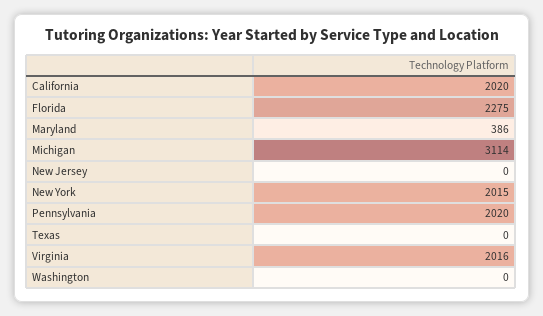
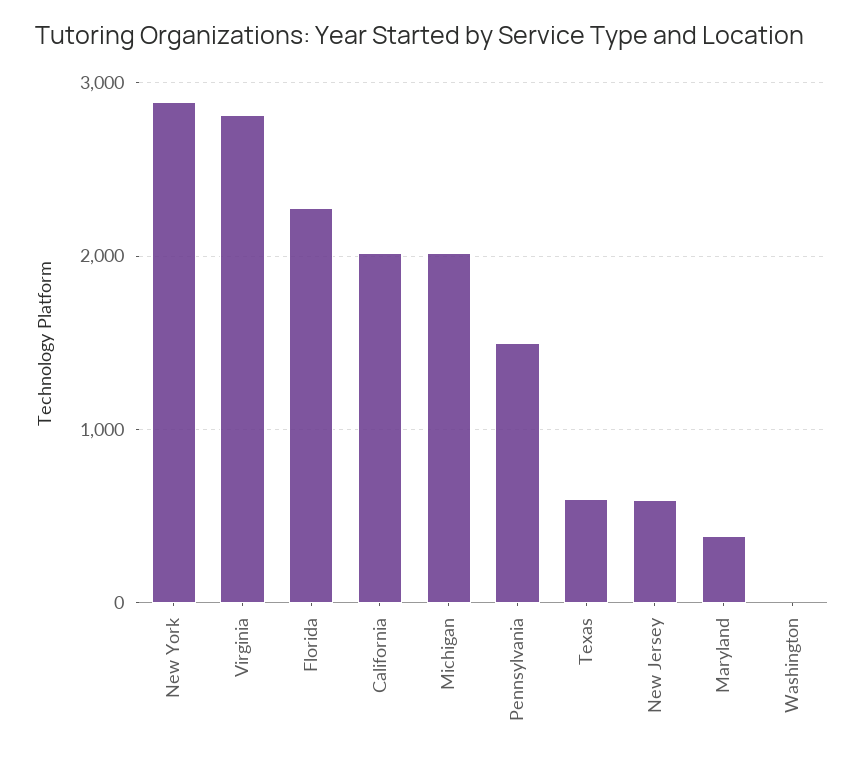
  {
    "California": 2020,
    "Florida": 2275,
    "Maryland": 386,
-   "Michigan": 3114,
+   "Michigan": 2000,
-   "New Jersey": 0,
+   "New Jersey": 600,
-   "New York": 2015,
+   "New York": 2900,
-   "Pennsylvania": 2020,
+   "Pennsylvania": 1500,
-   "Texas": 0,
+   "Texas": 600,
-   "Virginia": 2016,
+   "Virginia": 2800,
    "Washington": 0
  }

